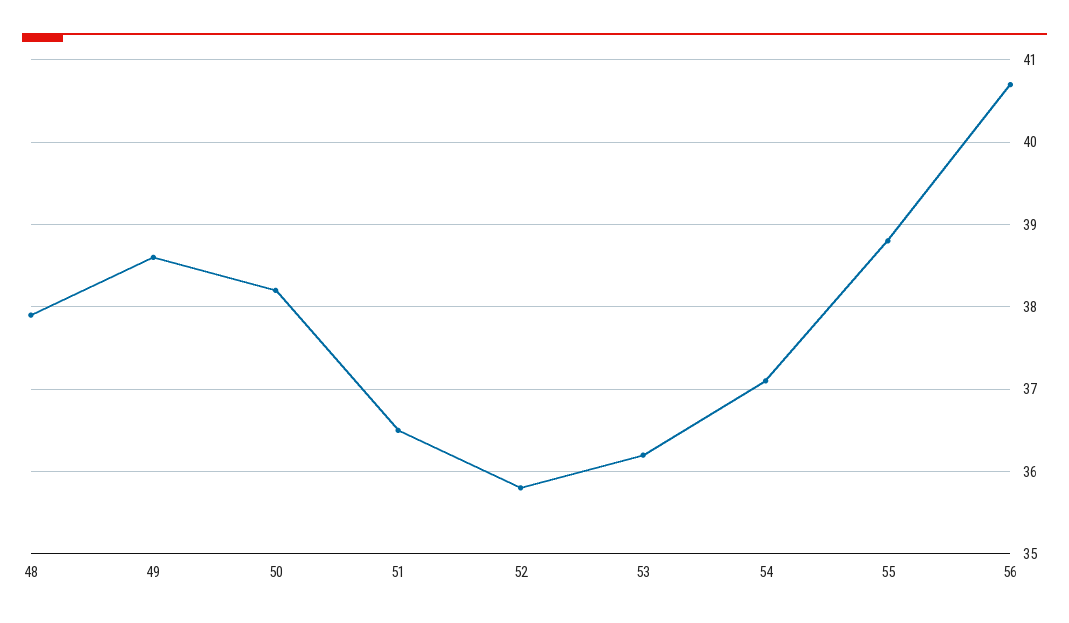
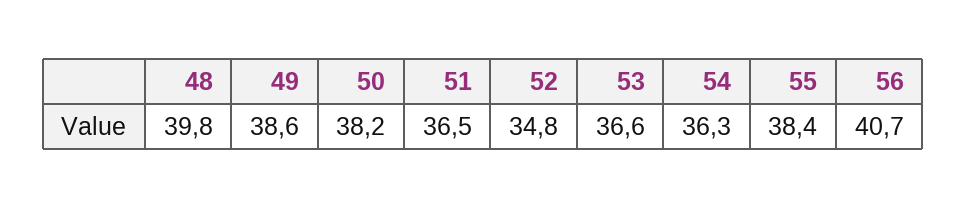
  {
-   "48": 37.9,
+   "48": 39.8,
    "49": 38.6,
    "50": 38.2,
    "51": 36.5,
-   "52": 35.8,
+   "52": 34.8,
-   "53": 36.2,
+   "53": 36.6,
-   "54": 37.1,
+   "54": 36.3,
-   "55": 38.8,
+   "55": 38.4,
    "56": 40.7
  }

